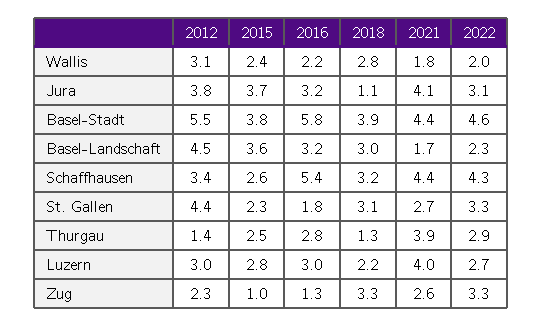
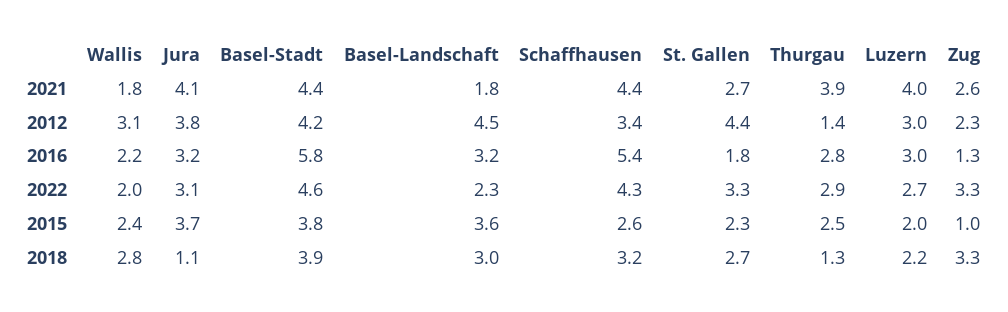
  {
    "2012": {
      "Wallis": 3.1,
      "Jura": 3.8,
-     "Basel-Stadt": 5.5,
+     "Basel-Stadt": 4.2,
      "Basel-Landschaft": 4.5,
      "Schaffhausen": 3.4,
      "St. Gallen": 4.4,
      "Thurgau": 1.4,
      "Luzern": 3,
      "Zug": 2.3
    },
    "2015": {
      "Wallis": 2.4,
      "Jura": 3.7,
      "Basel-Stadt": 3.8,
      "Basel-Landschaft": 3.6,
      "Schaffhausen": 2.6,
      "St. Gallen": 2.3,
      "Thurgau": 2.5,
-     "Luzern": 2.8,
+     "Luzern": 2,
      "Zug": 1
    },
    "2016": {
      "Wallis": 2.2,
      "Jura": 3.2,
      "Basel-Stadt": 5.8,
      "Basel-Landschaft": 3.2,
      "Schaffhausen": 5.4,
      "St. Gallen": 1.8,
      "Thurgau": 2.8,
      "Luzern": 3,
      "Zug": 1.3
    },
    "2018": {
      "Wallis": 2.8,
      "Jura": 1.1,
      "Basel-Stadt": 3.9,
      "Basel-Landschaft": 3,
      "Schaffhausen": 3.2,
-     "St. Gallen": 3.1,
+     "St. Gallen": 2.7,
      "Thurgau": 1.3,
      "Luzern": 2.2,
      "Zug": 3.3
    },
    "2021": {
      "Wallis": 1.8,
      "Jura": 4.1,
      "Basel-Stadt": 4.4,
-     "Basel-Landschaft": 1.7,
+     "Basel-Landschaft": 1.8,
      "Schaffhausen": 4.4,
      "St. Gallen": 2.7,
      "Thurgau": 3.9,
      "Luzern": 4,
      "Zug": 2.6
    },
    "2022": {
      "Wallis": 2,
      "Jura": 3.1,
      "Basel-Stadt": 4.6,
      "Basel-Landschaft": 2.3,
      "Schaffhausen": 4.3,
      "St. Gallen": 3.3,
      "Thurgau": 2.9,
      "Luzern": 2.7,
      "Zug": 3.3
    }
  }

